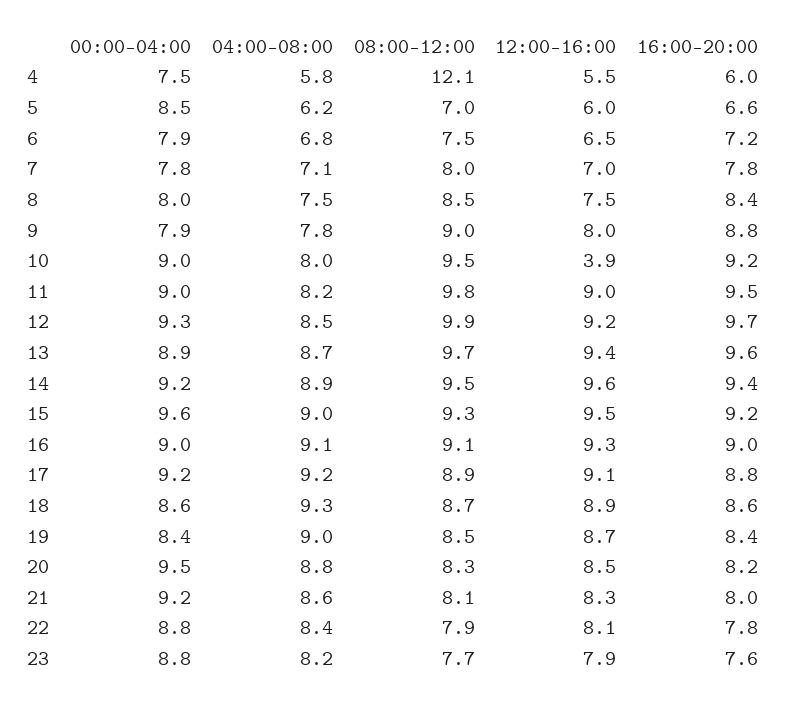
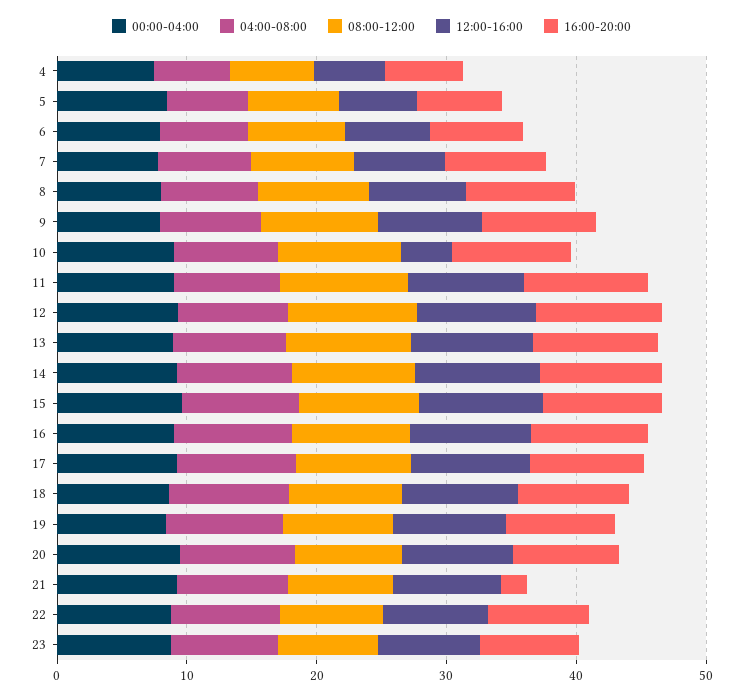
  {
    "00:00-04:00": {
      "4": 7.5,
      "5": 8.5,
      "6": 7.9,
      "7": 7.8,
      "8": 8,
      "9": 7.9,
      "10": 9,
      "11": 9,
      "12": 9.3,
      "13": 8.9,
      "14": 9.2,
      "15": 9.6,
      "16": 9,
      "17": 9.2,
      "18": 8.6,
      "19": 8.4,
      "20": 9.5,
      "21": 9.2,
      "22": 8.8,
      "23": 8.8
    },
    "04:00-08:00": {
      "4": 5.8,
      "5": 6.2,
      "6": 6.8,
      "7": 7.1,
      "8": 7.5,
      "9": 7.8,
      "10": 8,
      "11": 8.2,
      "12": 8.5,
      "13": 8.7,
      "14": 8.9,
      "15": 9,
      "16": 9.1,
      "17": 9.2,
      "18": 9.3,
      "19": 9,
      "20": 8.8,
      "21": 8.6,
      "22": 8.4,
      "23": 8.2
    },
    "08:00-12:00": {
-     "4": 12.1,
+     "4": 6,
      "5": 7,
      "6": 7.5,
      "7": 8,
      "8": 8.5,
      "9": 9,
      "10": 9.5,
      "11": 9.8,
      "12": 9.9,
      "13": 9.7,
      "14": 9.5,
      "15": 9.3,
      "16": 9.1,
      "17": 8.9,
      "18": 8.7,
      "19": 8.5,
      "20": 8.3,
      "21": 8.1,
      "22": 7.9,
      "23": 7.7
    },
    "12:00-16:00": {
      "4": 5.5,
      "5": 6,
      "6": 6.5,
      "7": 7,
      "8": 7.5,
      "9": 8,
      "10": 3.9,
      "11": 9,
      "12": 9.2,
      "13": 9.4,
      "14": 9.6,
      "15": 9.5,
      "16": 9.3,
      "17": 9.1,
      "18": 8.9,
      "19": 8.7,
      "20": 8.5,
      "21": 8.3,
      "22": 8.1,
      "23": 7.9
    },
    "16:00-20:00": {
      "4": 6,
      "5": 6.6,
      "6": 7.2,
      "7": 7.8,
      "8": 8.4,
      "9": 8.8,
      "10": 9.2,
      "11": 9.5,
      "12": 9.7,
      "13": 9.6,
      "14": 9.4,
      "15": 9.2,
      "16": 9,
      "17": 8.8,
      "18": 8.6,
      "19": 8.4,
      "20": 8.2,
-     "21": 8,
+     "21": 2,
      "22": 7.8,
      "23": 7.6
    }
  }

